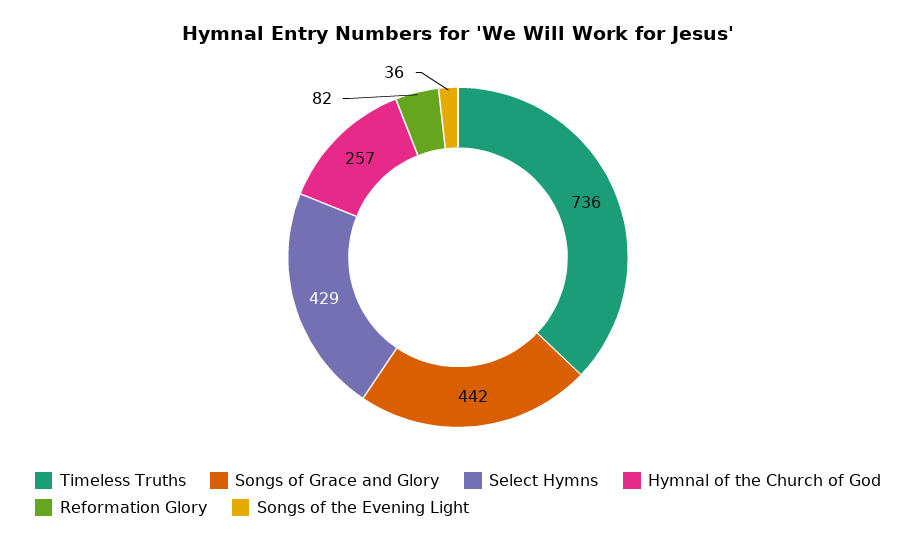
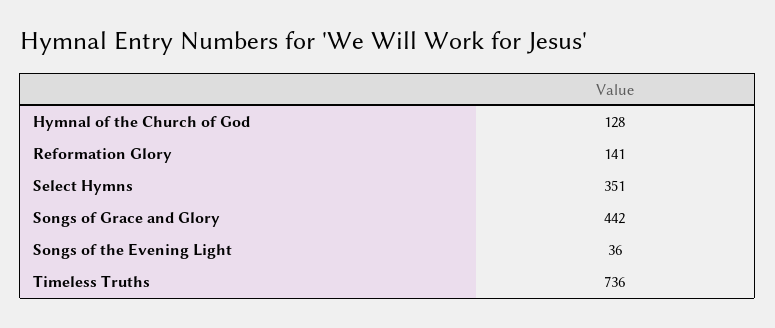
  {
    "Timeless Truths": 736,
    "Songs of Grace and Glory": 442,
-   "Select Hymns": 429,
+   "Select Hymns": 351,
-   "Hymnal of the Church of God": 257,
+   "Hymnal of the Church of God": 128,
-   "Reformation Glory": 82,
+   "Reformation Glory": 141,
    "Songs of the Evening Light": 36
  }

